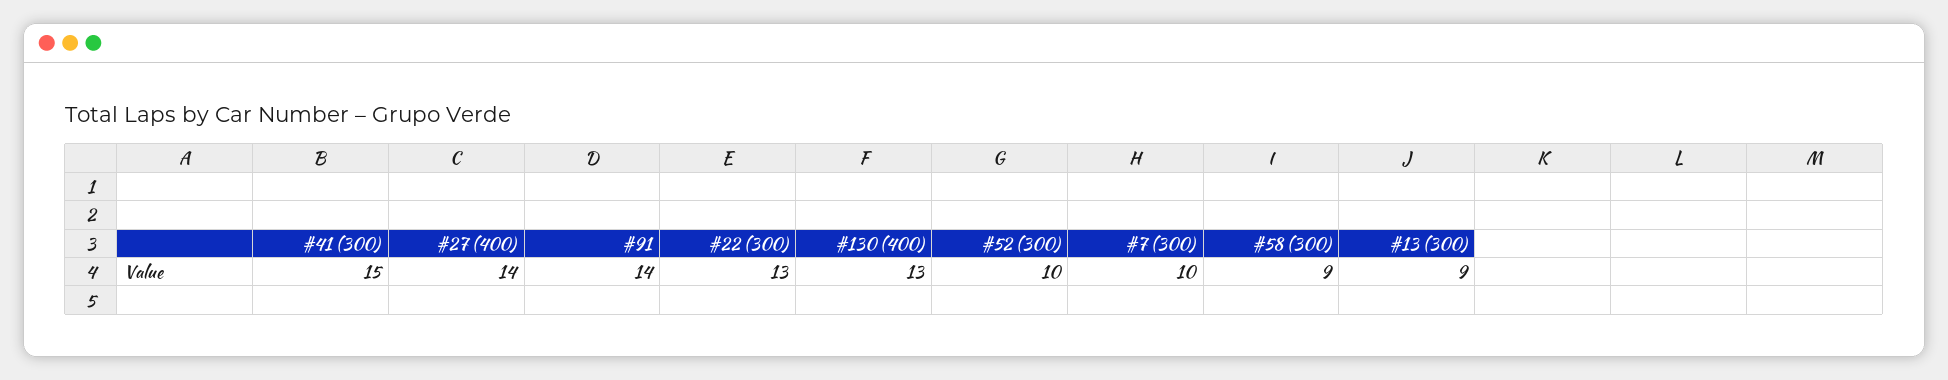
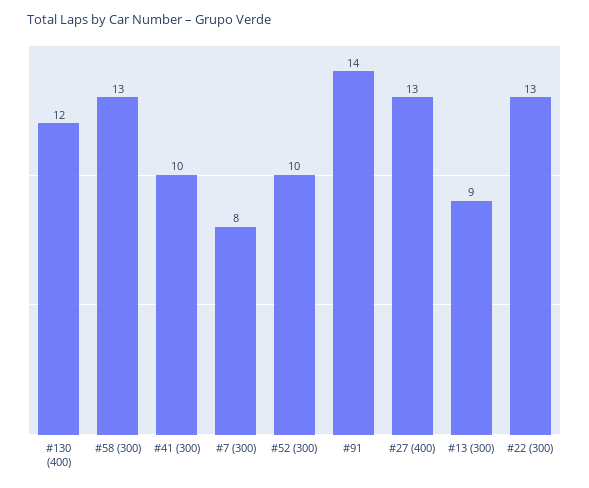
  {
-   "#41 (300)": 15,
+   "#41 (300)": 10,
-   "#27 (400)": 14,
+   "#27 (400)": 13,
    "#91": 14,
    "#22 (300)": 13,
-   "#130 (400)": 13,
+   "#130 (400)": 12,
    "#52 (300)": 10,
-   "#7 (300)": 10,
+   "#7 (300)": 8,
-   "#58 (300)": 9,
+   "#58 (300)": 13,
    "#13 (300)": 9
  }

